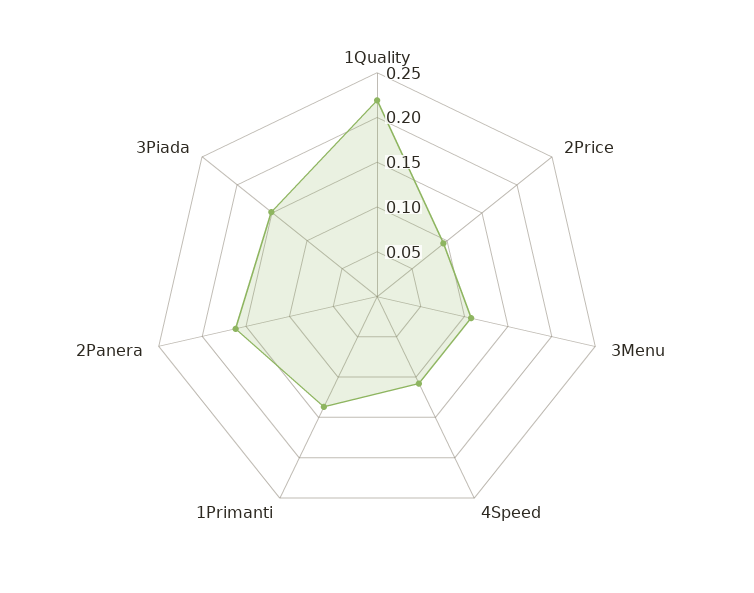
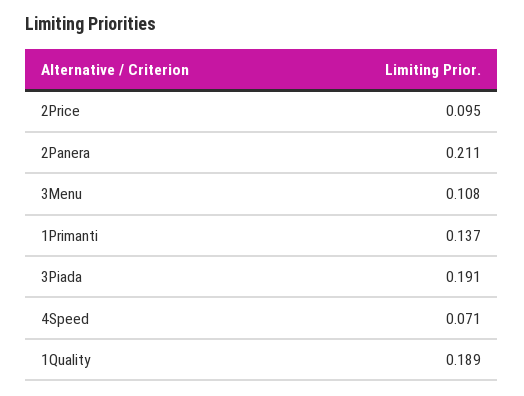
  {
-   "1Quality": 0.22,
+   "1Quality": 0.189,
    "2Price": 0.095,
    "3Menu": 0.108,
-   "4Speed": 0.11,
+   "4Speed": 0.071,
    "1Primanti": 0.137,
-   "2Panera": 0.16,
+   "2Panera": 0.211,
-   "3Piada": 0.15
+   "3Piada": 0.191
  }

